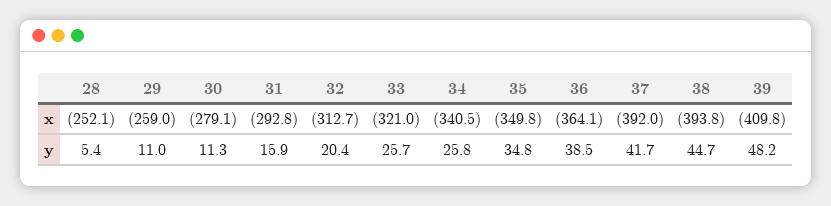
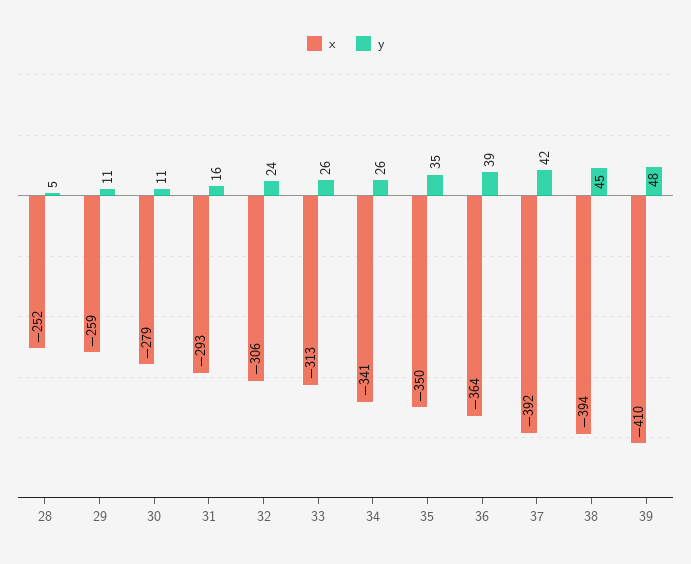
  {
    "x": {
      "28": -252.1,
      "29": -259,
      "30": -279.1,
      "31": -292.8,
-     "32": -312.7,
+     "32": -306,
-     "33": -321,
+     "33": -313,
      "34": -340.5,
      "35": -349.8,
      "36": -364.1,
      "37": -392,
      "38": -393.8,
      "39": -409.8
    },
    "y": {
      "28": 5.4,
      "29": 11,
      "30": 11.3,
      "31": 15.9,
-     "32": 20.4,
+     "32": 24,
      "33": 25.7,
      "34": 25.8,
      "35": 34.8,
      "36": 38.5,
      "37": 41.7,
      "38": 44.7,
      "39": 48.2
    }
  }

